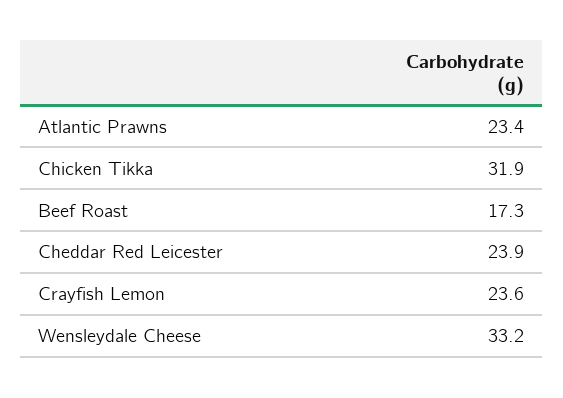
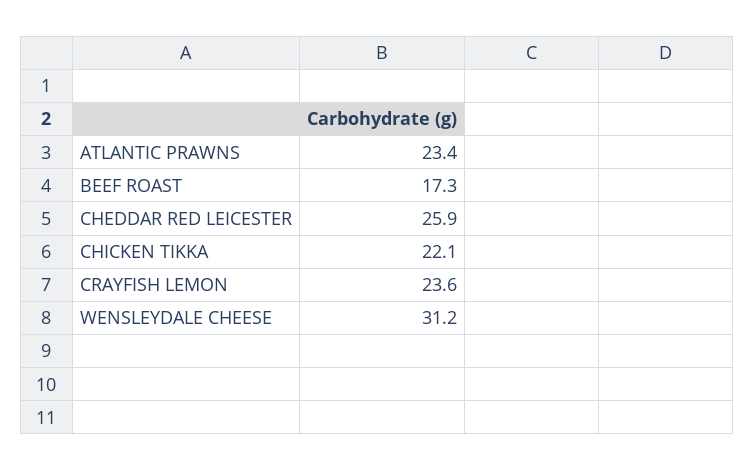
  {
    "Atlantic Prawns": 23.4,
-   "Chicken Tikka": 31.9,
+   "Chicken Tikka": 22.1,
    "Beef Roast": 17.3,
-   "Cheddar Red Leicester": 23.9,
+   "Cheddar Red Leicester": 25.9,
    "Crayfish Lemon": 23.6,
-   "Wensleydale Cheese": 33.2
+   "Wensleydale Cheese": 31.2
  }

